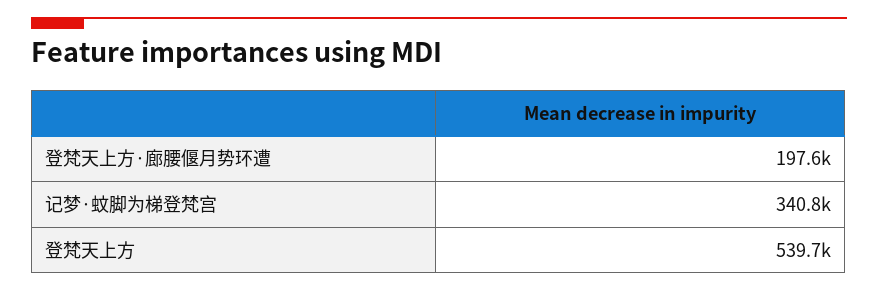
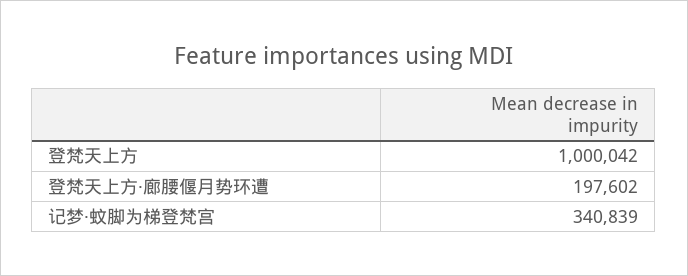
  {
    "登梵天上方·廊腰偃月势环遭": 197602,
    "记梦·蚊脚为梯登梵宫": 340839,
-   "登梵天上方": 539700
+   "登梵天上方": 1000042
  }

